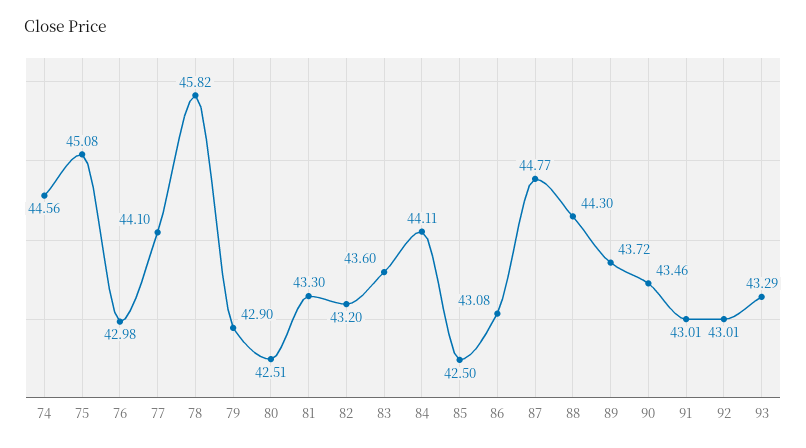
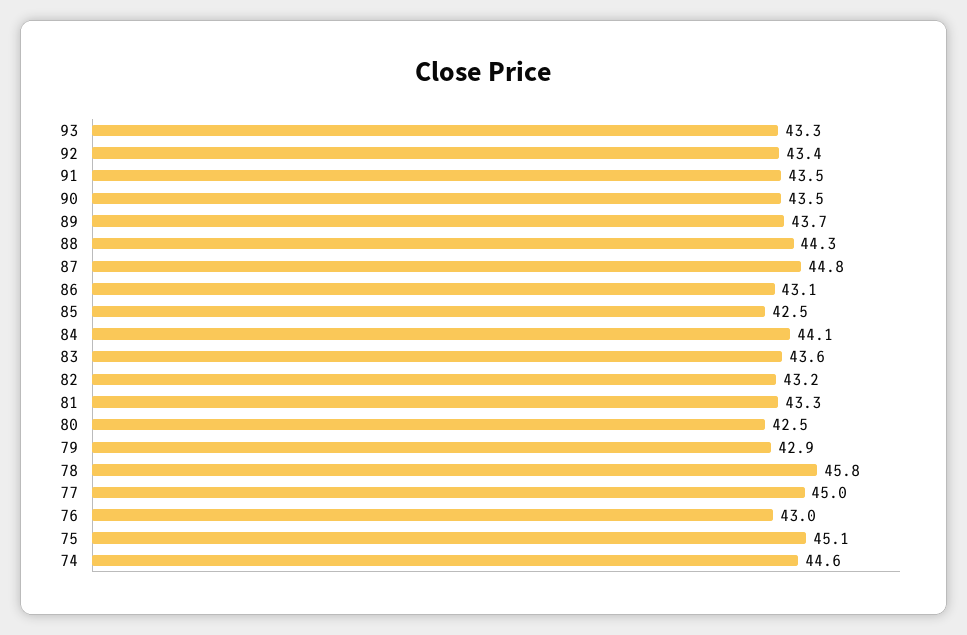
  {
    "74": 44.56,
    "75": 45.08,
    "76": 42.98,
-   "77": 44.1,
+   "77": 45,
    "78": 45.82,
    "79": 42.9,
    "80": 42.51,
    "81": 43.3,
    "82": 43.2,
    "83": 43.6,
    "84": 44.11,
    "85": 42.5,
    "86": 43.08,
    "87": 44.77,
    "88": 44.3,
    "89": 43.72,
    "90": 43.46,
-   "91": 43.01,
+   "91": 43.5,
-   "92": 43.01,
+   "92": 43.4,
    "93": 43.29
  }

